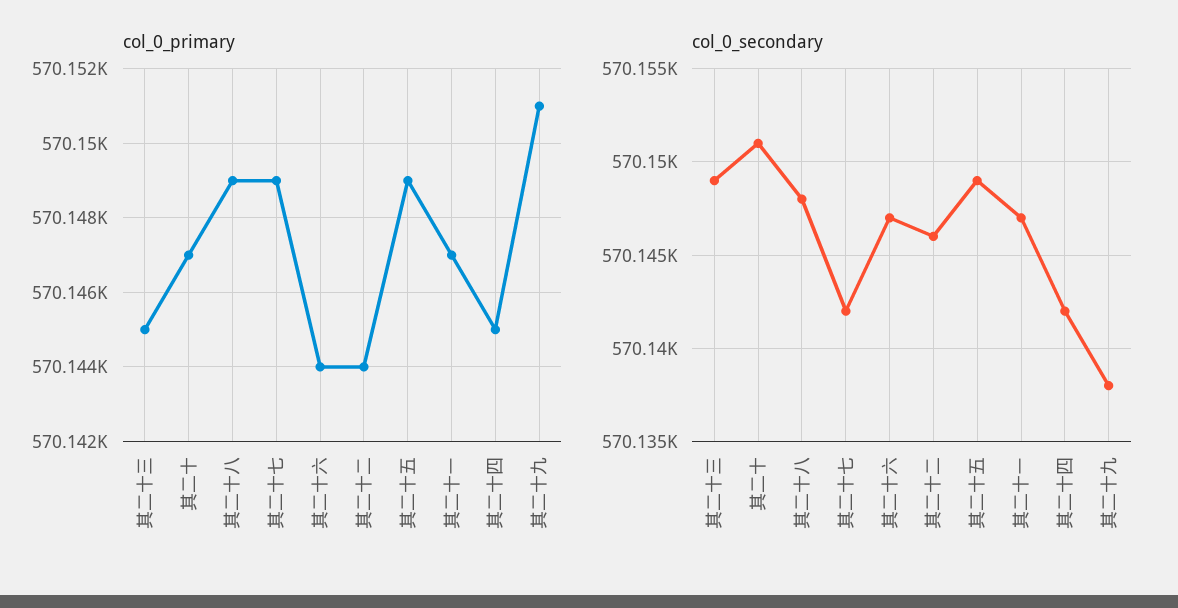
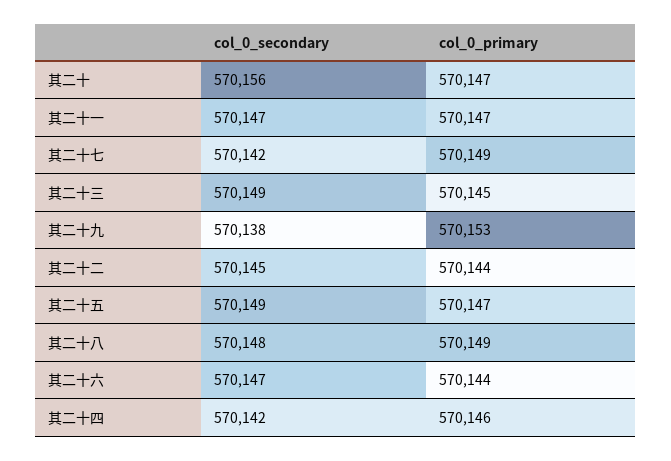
  {
    "col_0_primary": {
      "其二十三": 570145,
      "其二十": 570147,
      "其二十八": 570149,
      "其二十七": 570149,
      "其二十六": 570144,
      "其二十二": 570144,
-     "其二十五": 570149,
+     "其二十五": 570147,
      "其二十一": 570147,
-     "其二十四": 570145,
+     "其二十四": 570146,
-     "其二十九": 570151
+     "其二十九": 570153
    },
    "col_0_secondary": {
      "其二十三": 570149,
-     "其二十": 570151,
+     "其二十": 570156,
      "其二十八": 570148,
      "其二十七": 570142,
      "其二十六": 570147,
-     "其二十二": 570146,
+     "其二十二": 570145,
      "其二十五": 570149,
      "其二十一": 570147,
      "其二十四": 570142,
      "其二十九": 570138
    }
  }

